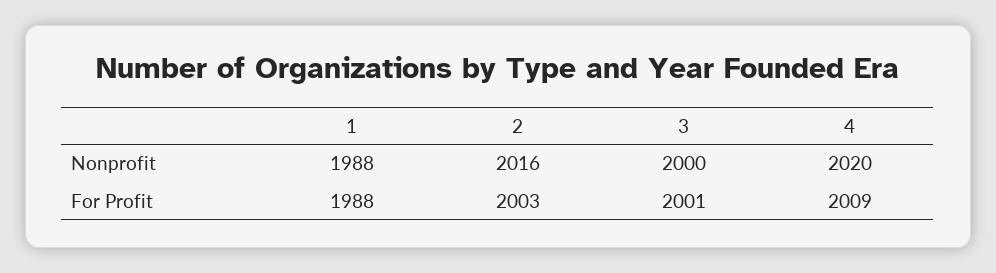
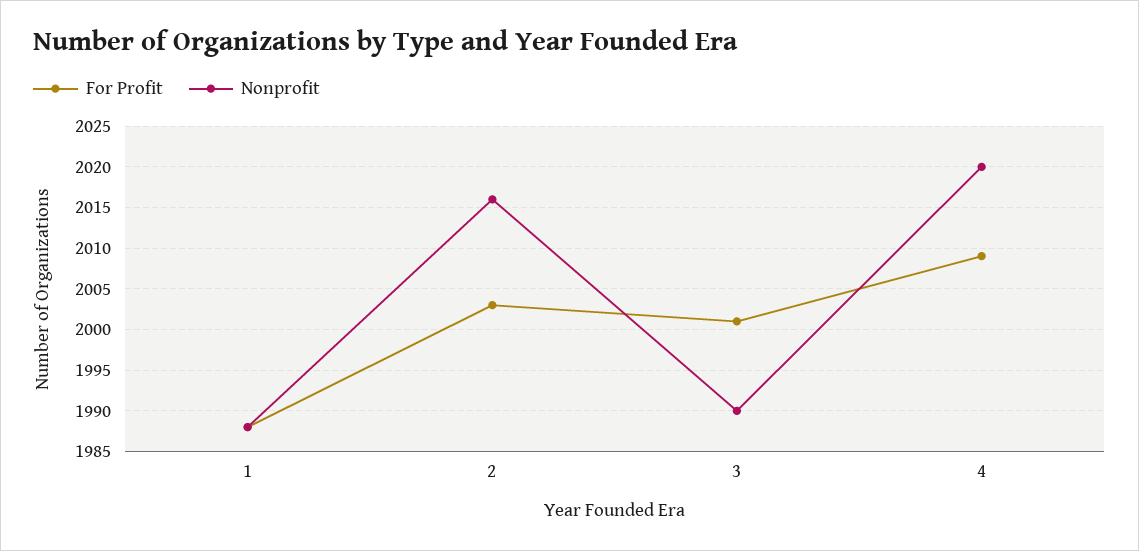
  {
    "Nonprofit": {
      "1": 1988,
      "2": 2016,
-     "3": 2000,
+     "3": 1990,
      "4": 2020
    },
    "For Profit": {
      "1": 1988,
      "2": 2003,
      "3": 2001,
      "4": 2009
    }
  }

